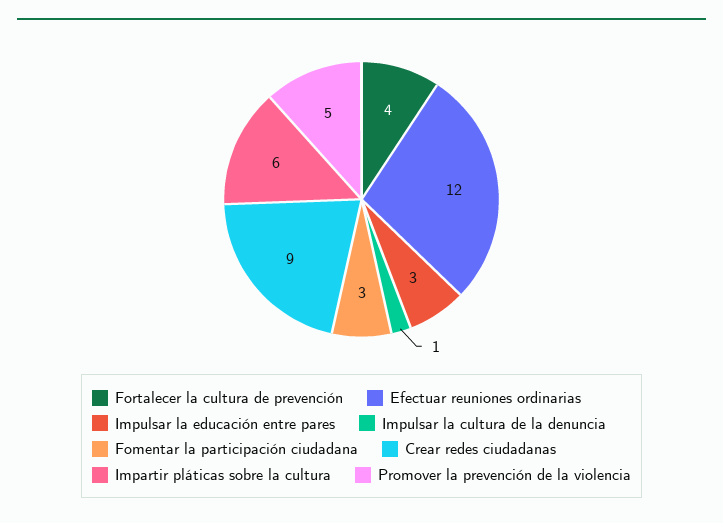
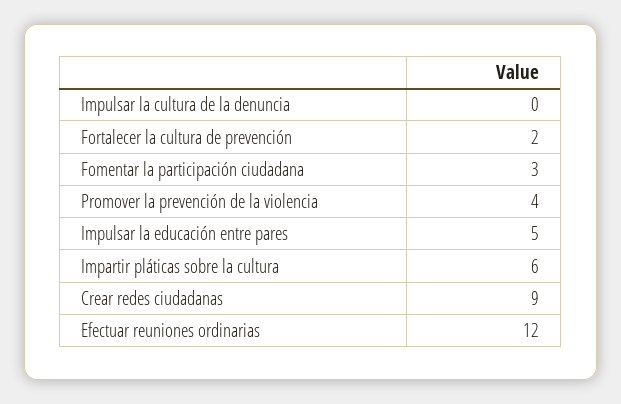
  {
-   "Fortalecer la cultura de prevención": 4,
+   "Fortalecer la cultura de prevención": 2,
    "Efectuar reuniones ordinarias": 12,
-   "Impulsar la educación entre pares": 3,
+   "Impulsar la educación entre pares": 5,
-   "Impulsar la cultura de la denuncia": 1,
+   "Impulsar la cultura de la denuncia": 0,
    "Fomentar la participación ciudadana": 3,
    "Crear redes ciudadanas": 9,
    "Impartir pláticas sobre la cultura": 6,
-   "Promover la prevención de la violencia": 5
+   "Promover la prevención de la violencia": 4
  }

